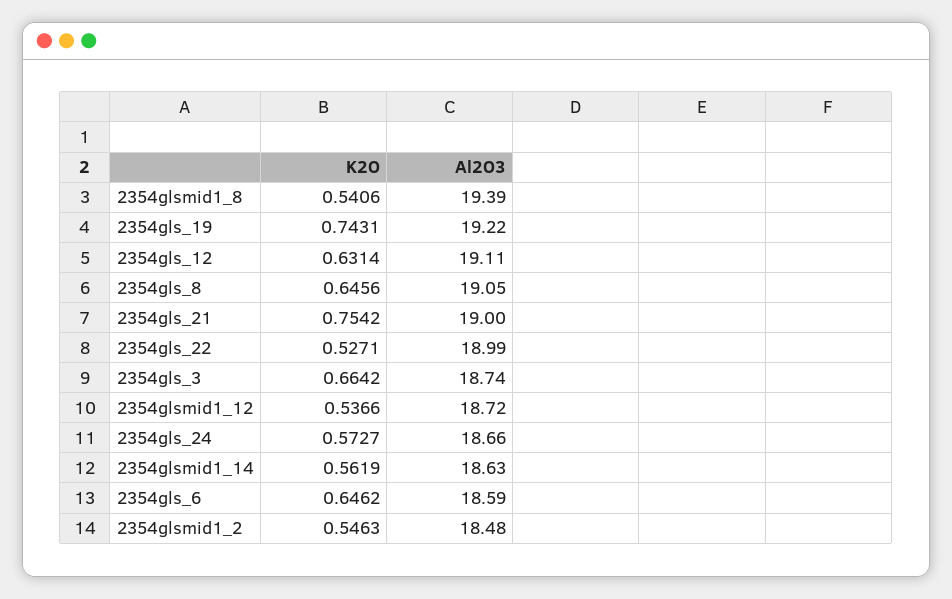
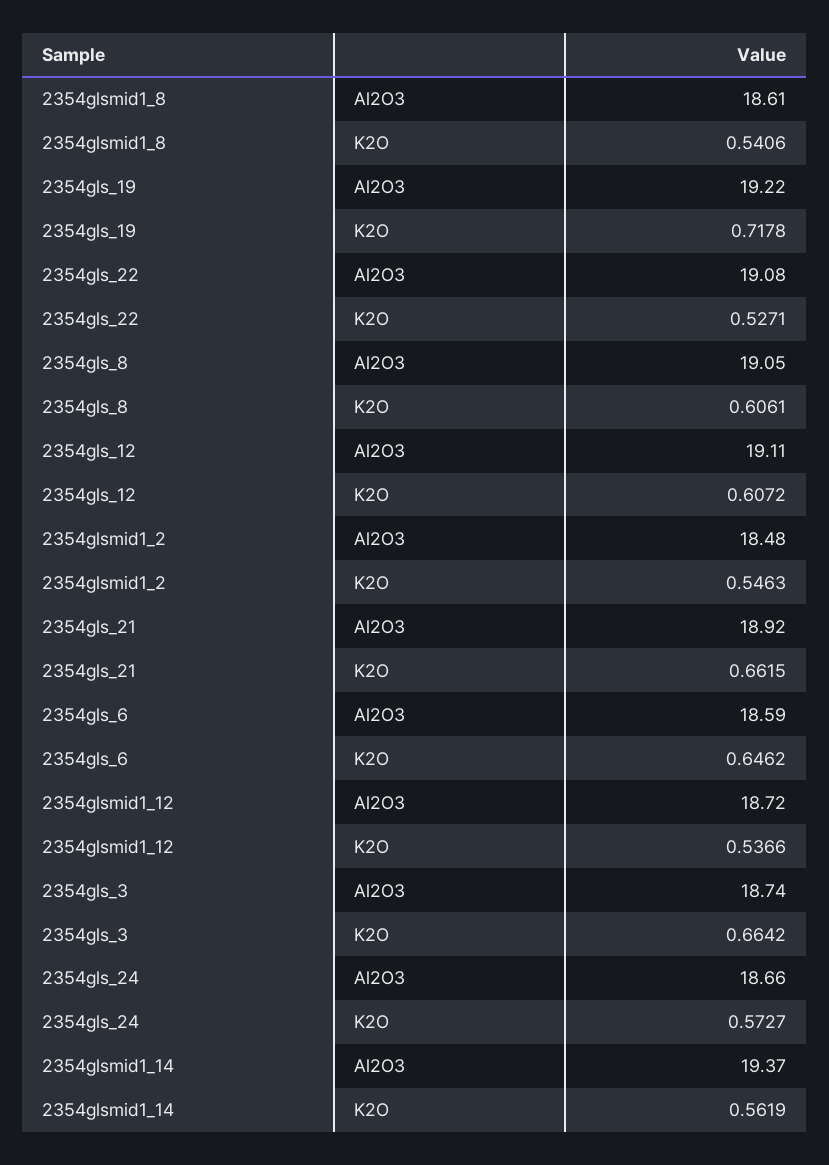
  {
    "K2O": {
      "2354glsmid1_8": 0.5406,
-     "2354gls_19": 0.7431,
+     "2354gls_19": 0.7178,
-     "2354gls_12": 0.6314,
+     "2354gls_12": 0.6072,
-     "2354gls_8": 0.6456,
+     "2354gls_8": 0.6061,
-     "2354gls_21": 0.7542,
+     "2354gls_21": 0.6615,
      "2354gls_22": 0.5271,
      "2354gls_3": 0.6642,
      "2354glsmid1_12": 0.5366,
      "2354gls_24": 0.5727,
      "2354glsmid1_14": 0.5619,
      "2354gls_6": 0.6462,
      "2354glsmid1_2": 0.5463
    },
    "Al2O3": {
-     "2354glsmid1_8": 19.39,
+     "2354glsmid1_8": 18.61,
      "2354gls_19": 19.22,
      "2354gls_12": 19.11,
      "2354gls_8": 19.05,
-     "2354gls_21": 19,
+     "2354gls_21": 18.92,
-     "2354gls_22": 18.99,
+     "2354gls_22": 19.08,
      "2354gls_3": 18.74,
      "2354glsmid1_12": 18.72,
      "2354gls_24": 18.66,
-     "2354glsmid1_14": 18.63,
+     "2354glsmid1_14": 19.37,
      "2354gls_6": 18.59,
      "2354glsmid1_2": 18.48
    }
  }

